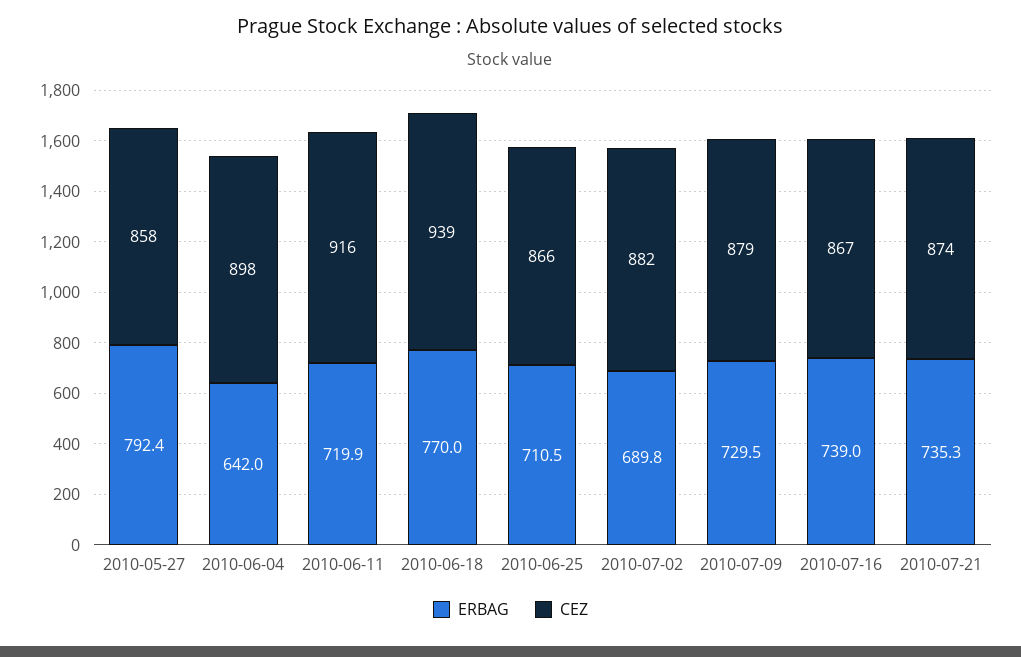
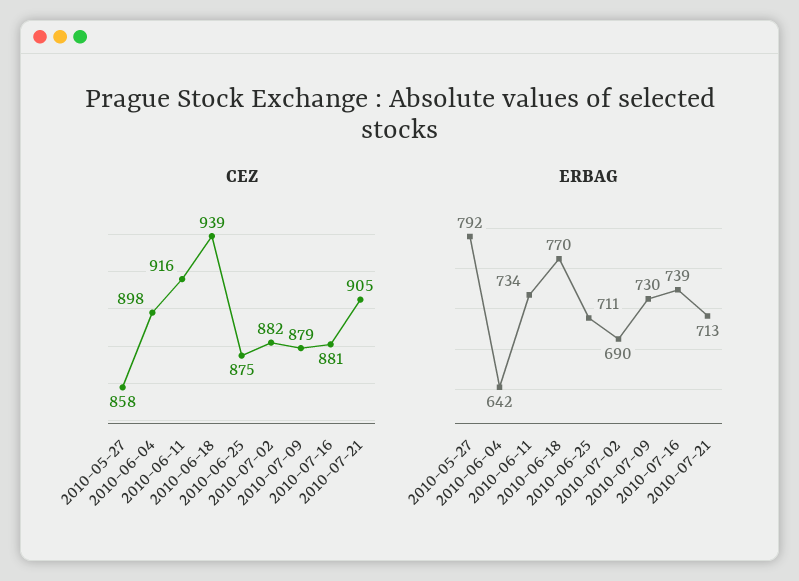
  {
    "ERBAG": {
      "2010-05-27": 792.4,
      "2010-06-04": 642,
-     "2010-06-11": 719.9,
+     "2010-06-11": 734,
      "2010-06-18": 770,
      "2010-06-25": 710.5,
      "2010-07-02": 689.8,
      "2010-07-09": 729.5,
      "2010-07-16": 739,
-     "2010-07-21": 735.3
+     "2010-07-21": 713
    },
    "CEZ": {
      "2010-05-27": 858,
      "2010-06-04": 898,
      "2010-06-11": 916,
      "2010-06-18": 939,
-     "2010-06-25": 866,
+     "2010-06-25": 875,
      "2010-07-02": 882,
      "2010-07-09": 879,
-     "2010-07-16": 867,
+     "2010-07-16": 881,
-     "2010-07-21": 874
+     "2010-07-21": 905
    }
  }

